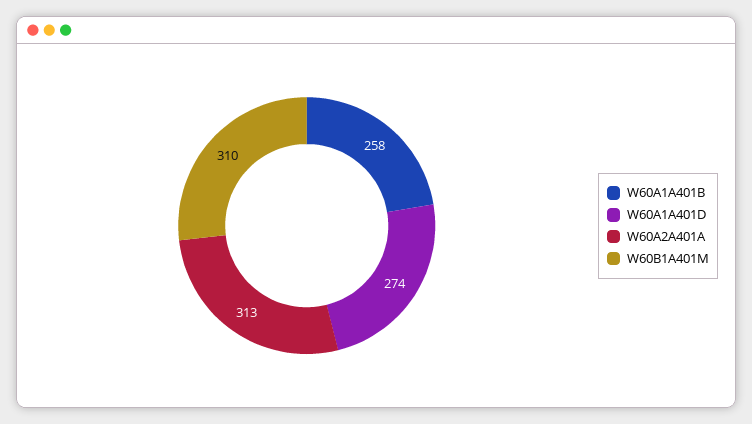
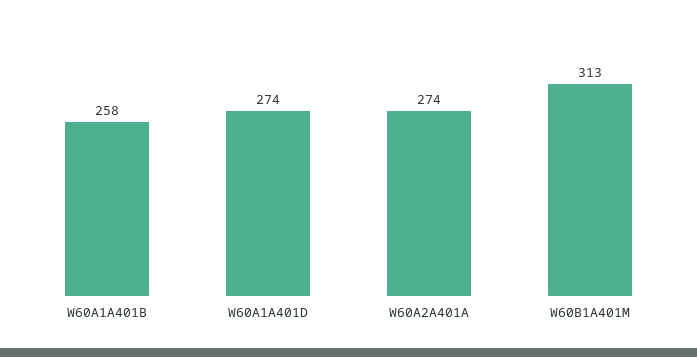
  {
    "W60A1A401B": 258,
    "W60A1A401D": 274,
-   "W60A2A401A": 313,
+   "W60A2A401A": 274,
-   "W60B1A401M": 310
+   "W60B1A401M": 313
  }

